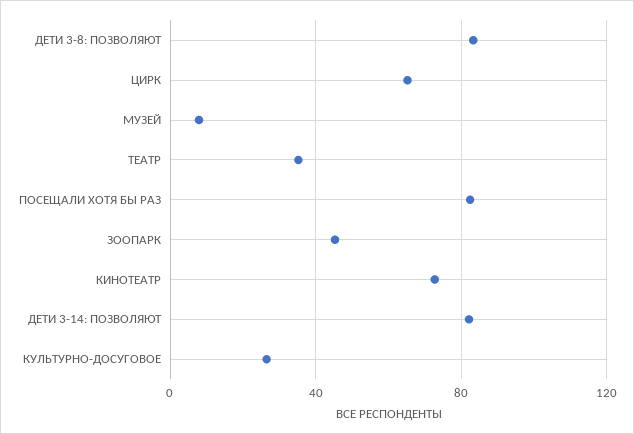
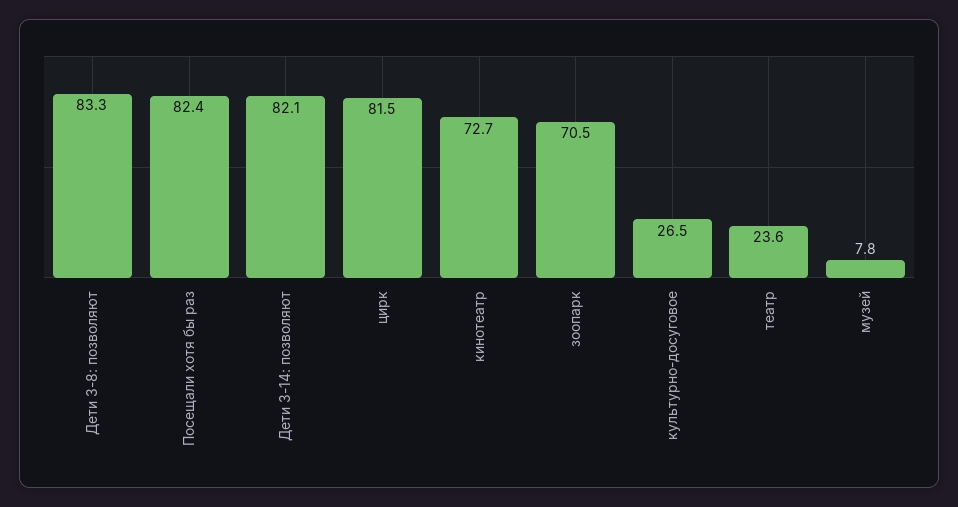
  {
    "ДЕТИ 3-8: ПОЗВОЛЯЮТ": 83.3,
-   "ЦИРК": 65,
+   "ЦИРК": 81.5,
    "МУЗЕЙ": 7.8,
-   "ТЕАТР": 35,
+   "ТЕАТР": 23.6,
    "ПОСЕЩАЛИ ХОТЯ БЫ РАЗ": 82.4,
-   "ЗООПАРК": 45,
+   "ЗООПАРК": 70.5,
    "КИНОТЕАТР": 72.7,
    "ДЕТИ 3-14: ПОЗВОЛЯЮТ": 82.1,
    "КУЛЬТУРНО-ДОСУГОВОЕ": 26.5
  }

